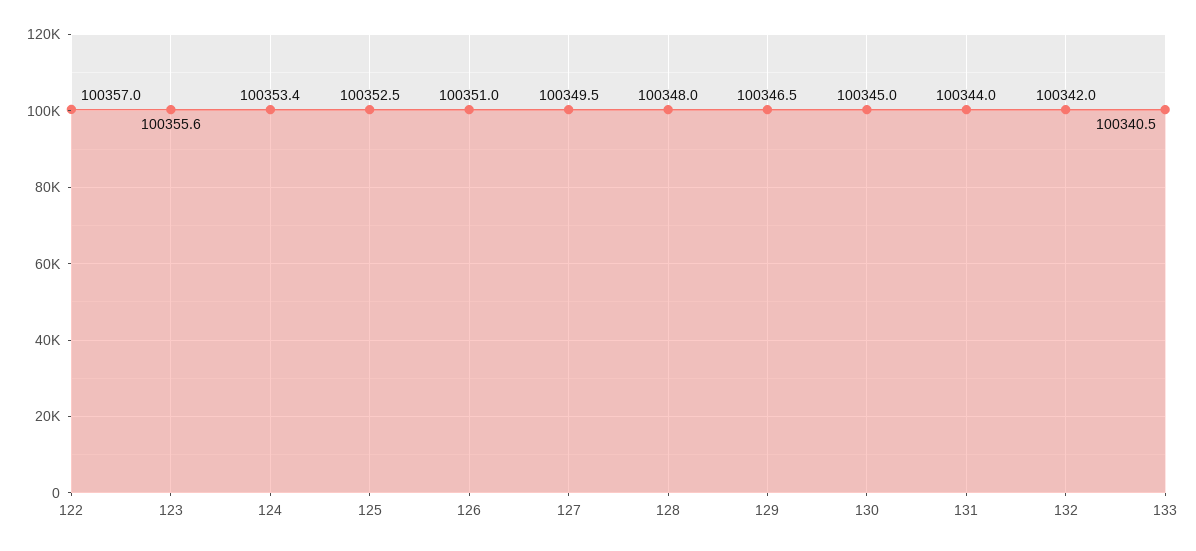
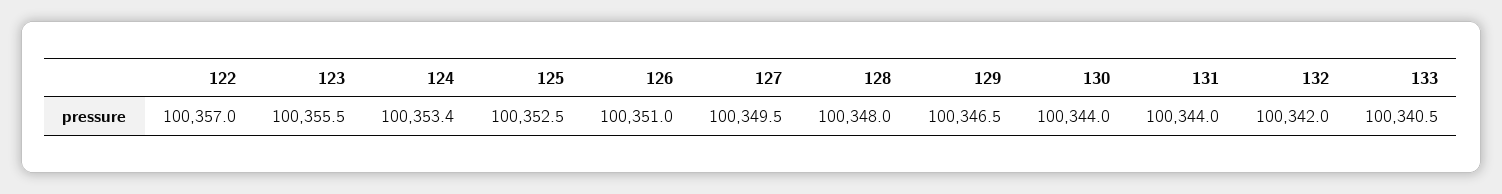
  {
    "122": 100357,
-   "123": 100355.6,
+   "123": 100355.5,
    "124": 100353.4,
    "125": 100352.5,
    "126": 100351,
    "127": 100349.5,
    "128": 100348,
    "129": 100346.5,
-   "130": 100345,
+   "130": 100344,
    "131": 100344,
    "132": 100342,
    "133": 100340.5
  }

